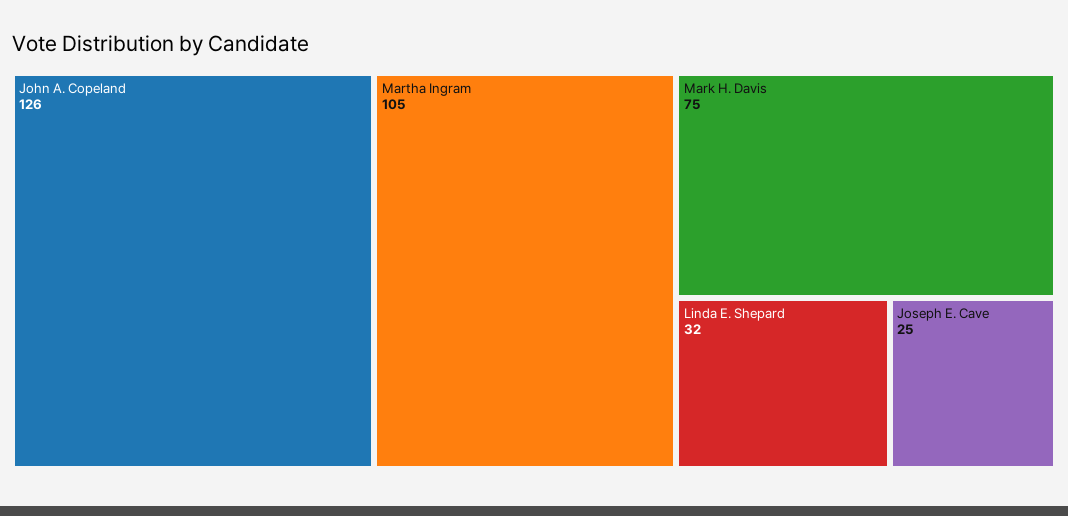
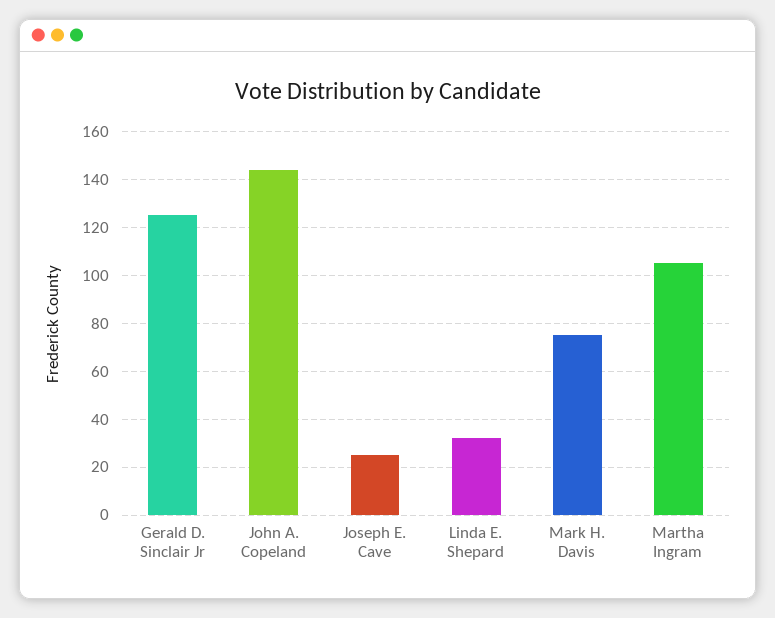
  {
-   "John A. Copeland": 126,
+   "John A. Copeland": 145,
    "Martha Ingram": 105,
    "Mark H. Davis": 75,
    "Linda E. Shepard": 32,
-   "Joseph E. Cave": 25
+   "Joseph E. Cave": 25,
+   "Gerald D. Sinclair Jr": 125
  }

